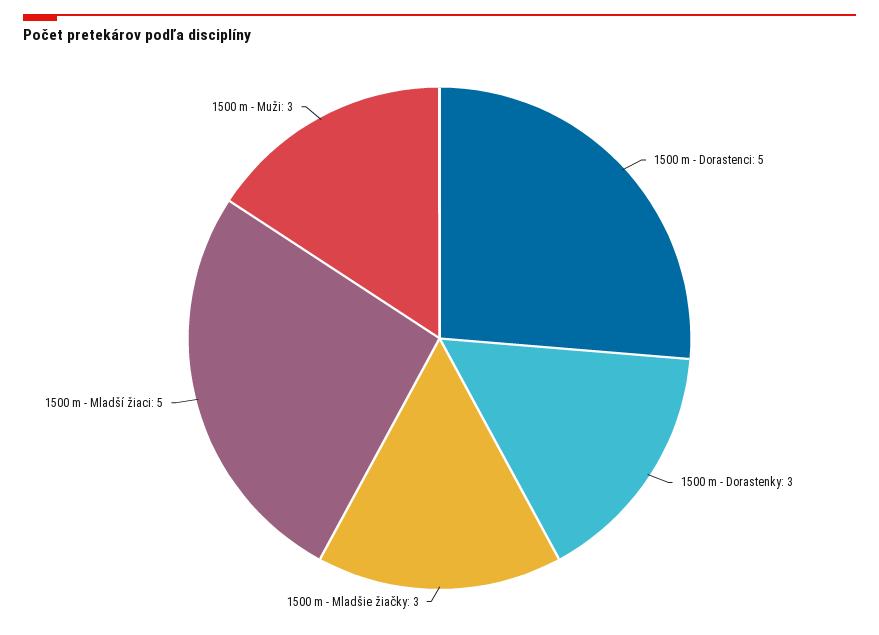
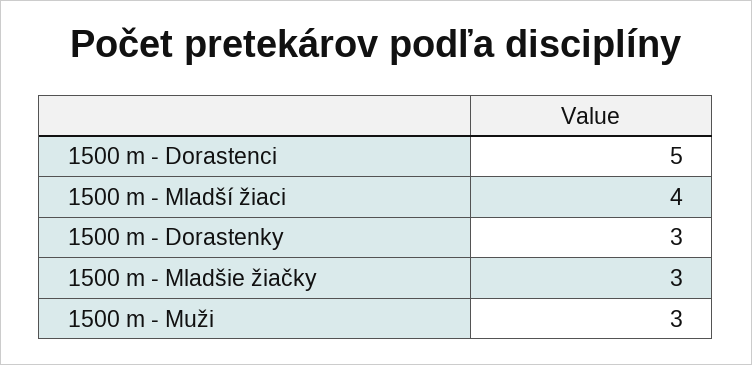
  {
    "1500 m - Dorastenci": 5,
    "1500 m - Dorastenky": 3,
    "1500 m - Mladšie žiačky": 3,
-   "1500 m - Mladší žiaci": 5,
+   "1500 m - Mladší žiaci": 4,
    "1500 m - Muži": 3
  }

